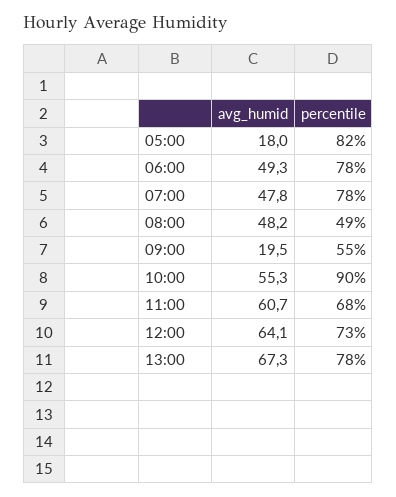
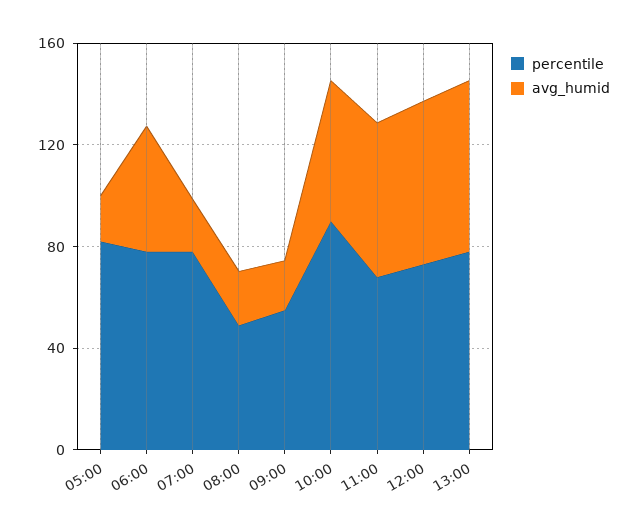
  {
    "avg_humid": {
      "05:00": 18,
      "06:00": 49.3,
-     "07:00": 47.8,
+     "07:00": 20,
-     "08:00": 48.2,
+     "08:00": 20,
      "09:00": 19.5,
      "10:00": 55.3,
      "11:00": 60.7,
      "12:00": 64.1,
      "13:00": 67.3
    },
    "percentile": {
      "05:00": 82,
      "06:00": 78,
      "07:00": 78,
      "08:00": 49,
      "09:00": 55,
      "10:00": 90,
      "11:00": 68,
      "12:00": 73,
      "13:00": 78
    }
  }

